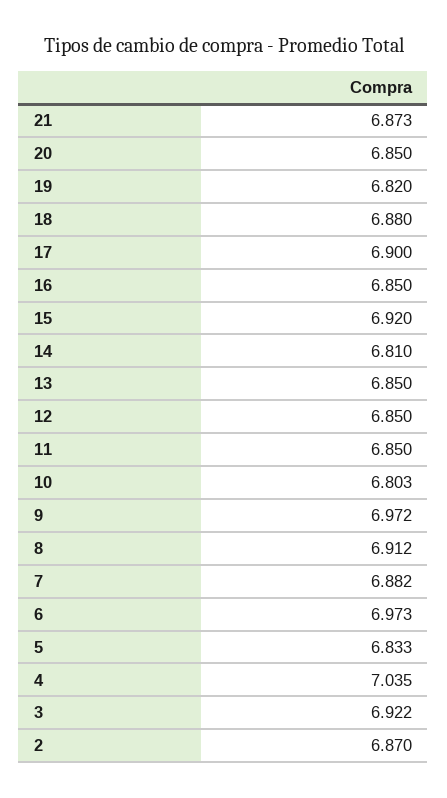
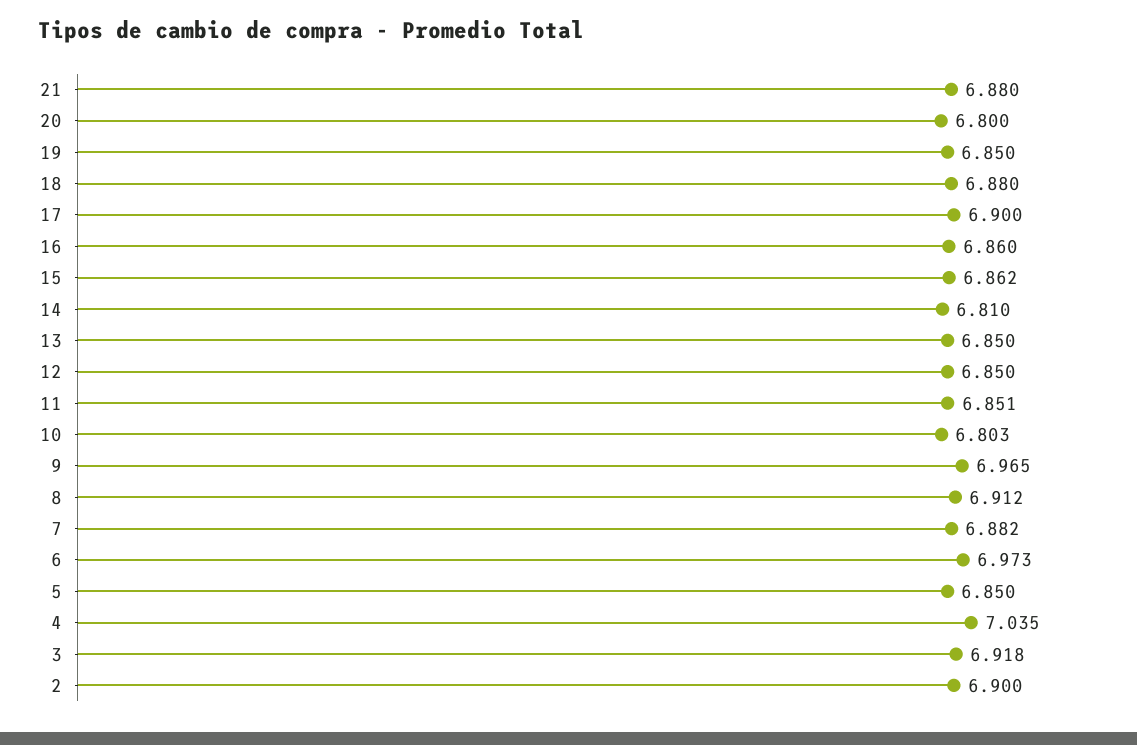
  {
-   "21": 6.873,
+   "21": 6.88,
-   "20": 6.85,
+   "20": 6.8,
-   "19": 6.82,
+   "19": 6.85,
    "18": 6.88,
    "17": 6.9,
-   "16": 6.85,
+   "16": 6.86,
-   "15": 6.92,
+   "15": 6.862,
    "14": 6.81,
    "13": 6.85,
    "12": 6.85,
-   "11": 6.85,
+   "11": 6.851,
    "10": 6.803,
-   "9": 6.972,
+   "9": 6.965,
    "8": 6.912,
    "7": 6.882,
    "6": 6.973,
-   "5": 6.833,
+   "5": 6.85,
    "4": 7.035,
-   "3": 6.922,
+   "3": 6.918,
-   "2": 6.87
+   "2": 6.9
  }

